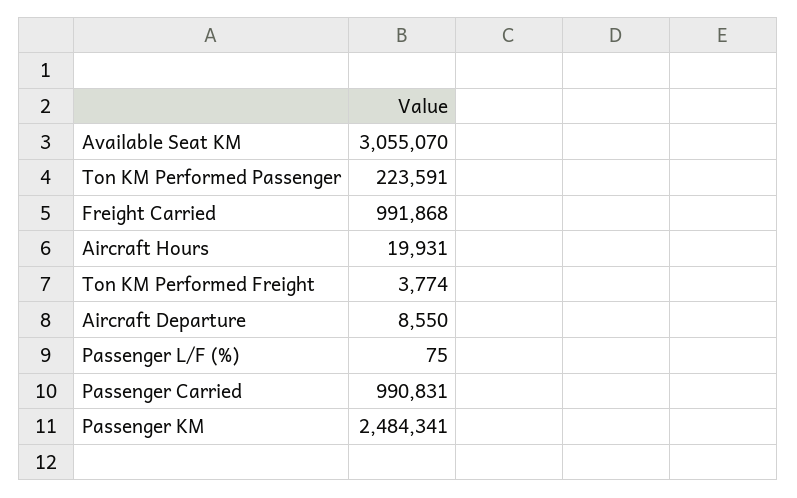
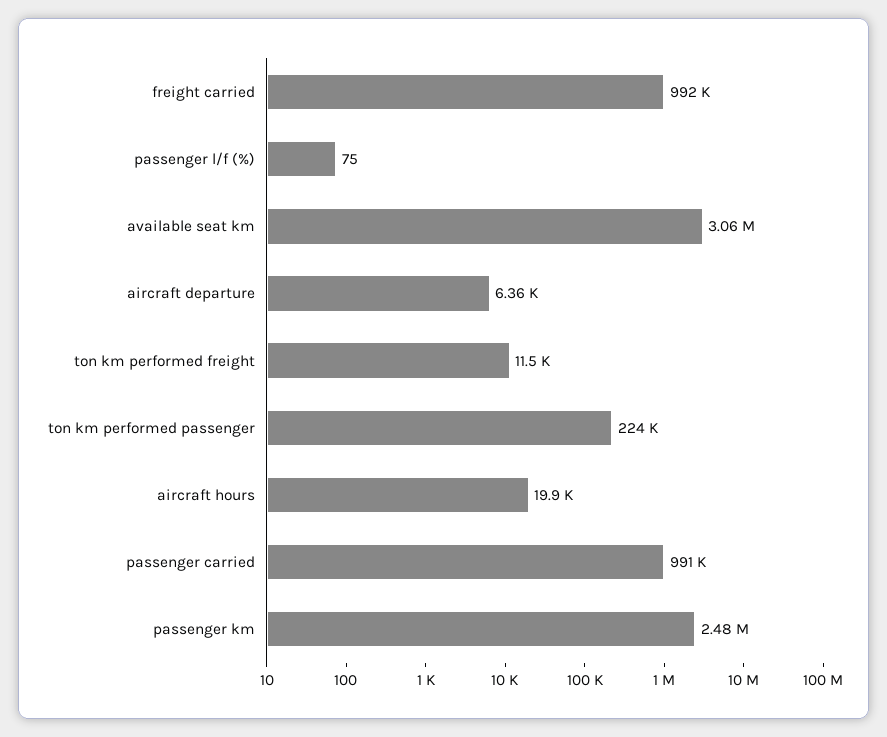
  {
    "Available Seat KM": 3055070,
    "Ton KM Performed Passenger": 223591,
    "Freight Carried": 991868,
    "Aircraft Hours": 19931,
-   "Ton KM Performed Freight": 3774,
+   "Ton KM Performed Freight": 11500,
-   "Aircraft Departure": 8550,
+   "Aircraft Departure": 6360,
    "Passenger L/F (%)": 75,
    "Passenger Carried": 990831,
    "Passenger KM": 2484341
  }

